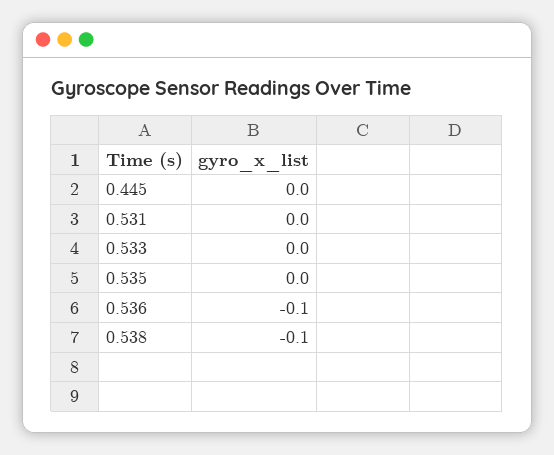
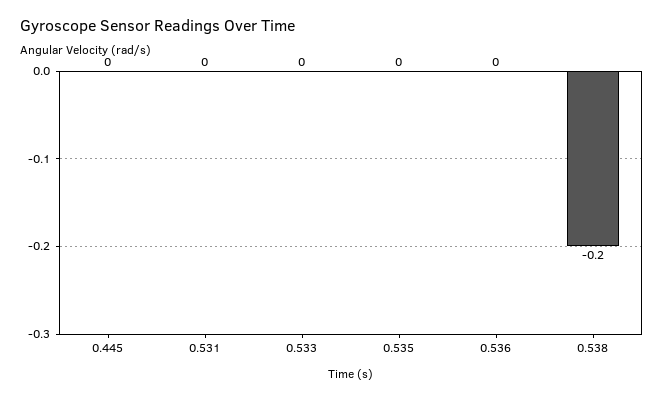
  {
    "0.445": 0,
    "0.531": 0,
    "0.533": 0,
    "0.535": 0,
-   "0.536": -0.1,
+   "0.536": 0,
-   "0.538": -0.1
+   "0.538": -0.2
  }

